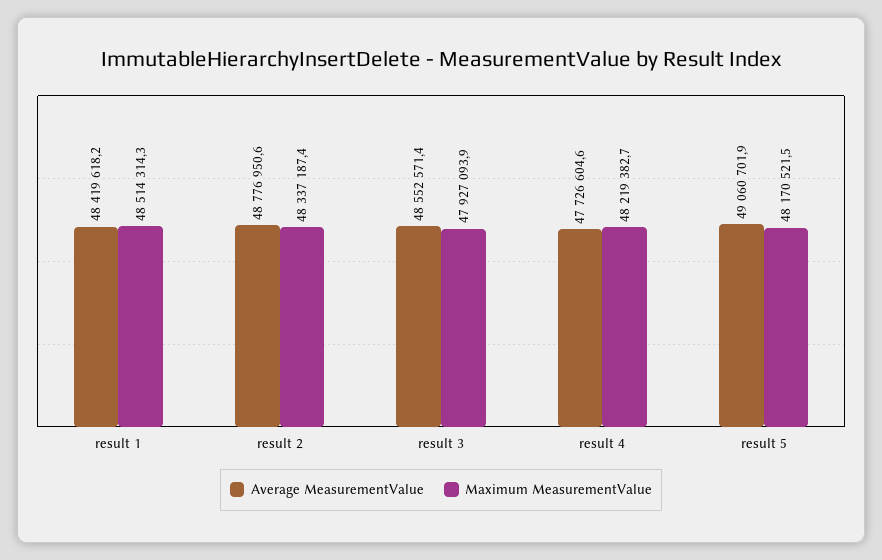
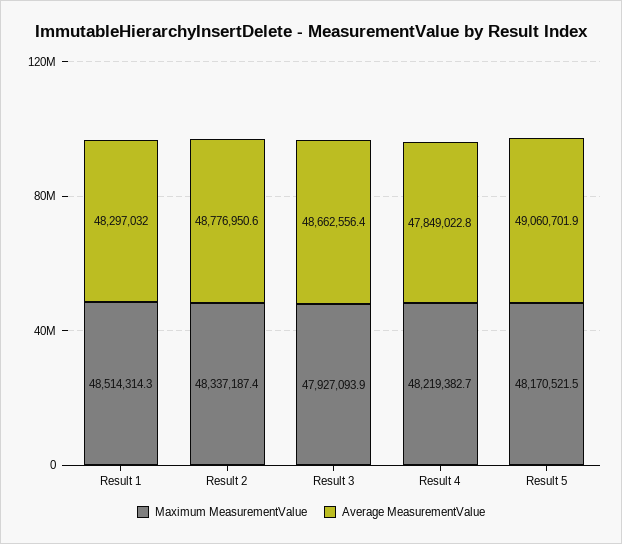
  {
    "Average MeasurementValue": {
-     "result 1": 48419618.2,
+     "result 1": 48297032,
      "result 2": 48776950.6,
-     "result 3": 48552571.4,
+     "result 3": 48662556.4,
-     "result 4": 47726604.6,
+     "result 4": 47849022.8,
      "result 5": 49060701.9
    },
    "Maximum MeasurementValue": {
      "result 1": 48514314.3,
      "result 2": 48337187.4,
      "result 3": 47927093.9,
      "result 4": 48219382.7,
      "result 5": 48170521.5
    }
  }

